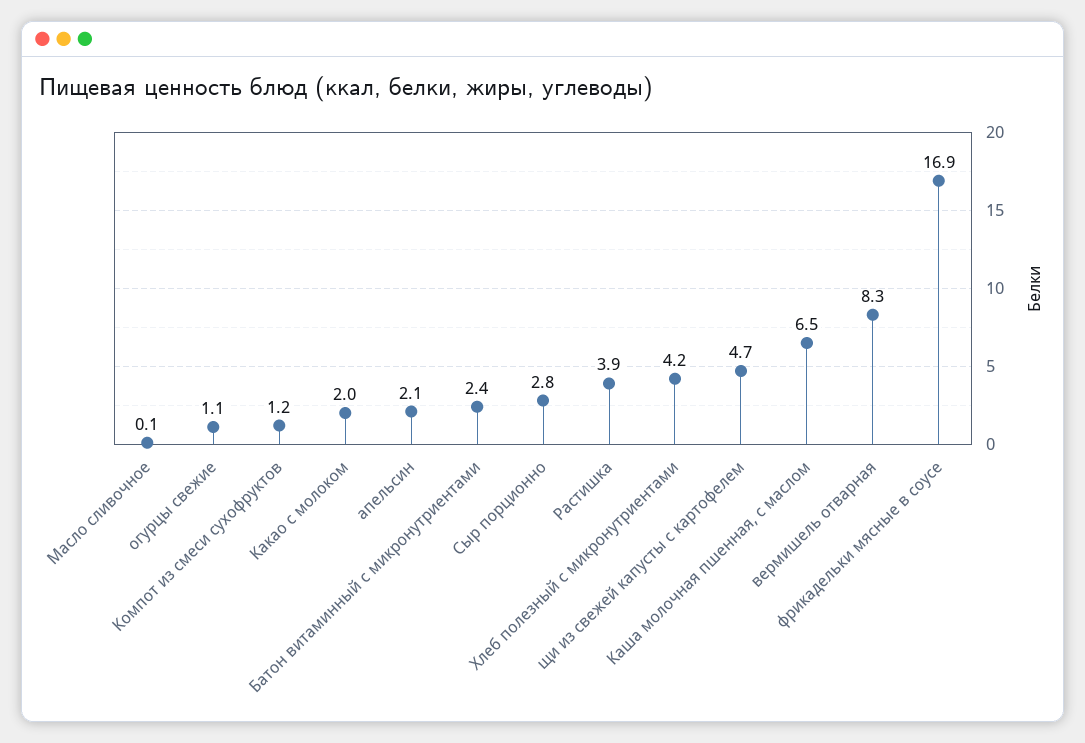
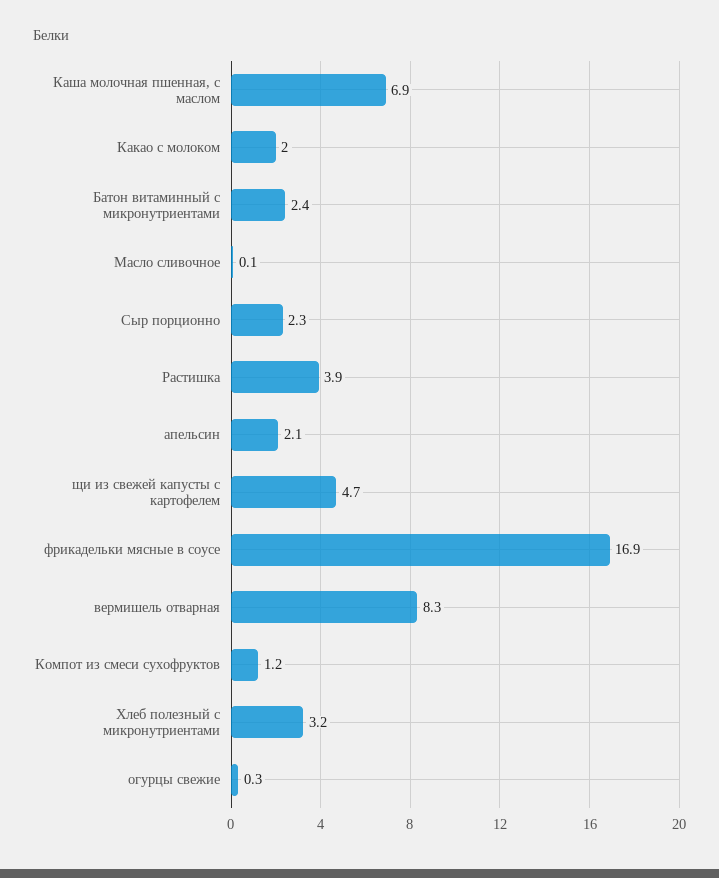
  {
    "Масло сливочное": 0.1,
-   "огурцы свежие": 1.1,
+   "огурцы свежие": 0.3,
    "Компот из смеси сухофруктов": 1.2,
    "Какао с молоком": 2,
    "апельсин": 2.1,
    "Батон витаминный с микронутриентами": 2.4,
-   "Сыр порционно": 2.8,
+   "Сыр порционно": 2.3,
    "Растишка": 3.9,
-   "Хлеб полезный с микронутриентами": 4.2,
+   "Хлеб полезный с микронутриентами": 3.2,
    "щи из свежей капусты с картофелем": 4.7,
-   "Каша молочная пшенная, с маслом": 6.5,
+   "Каша молочная пшенная, с маслом": 6.9,
    "вермишель отварная": 8.3,
    "фрикадельки мясные в соусе": 16.9
  }

